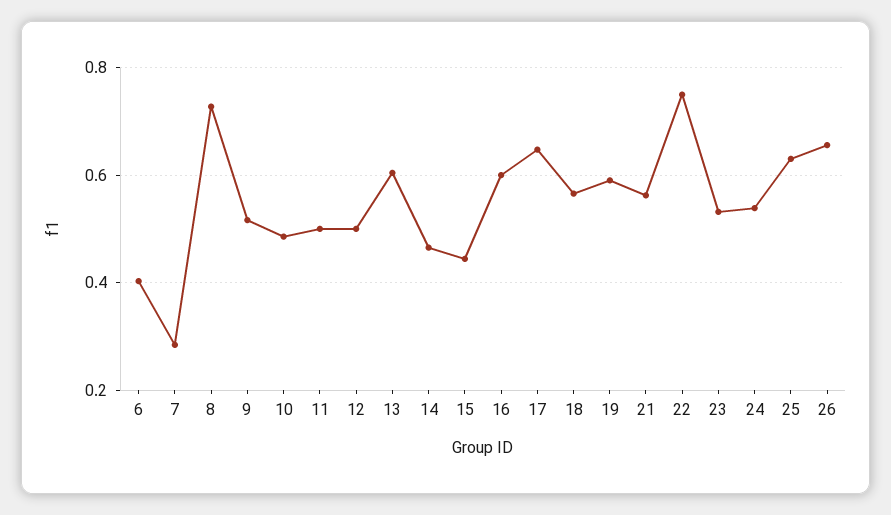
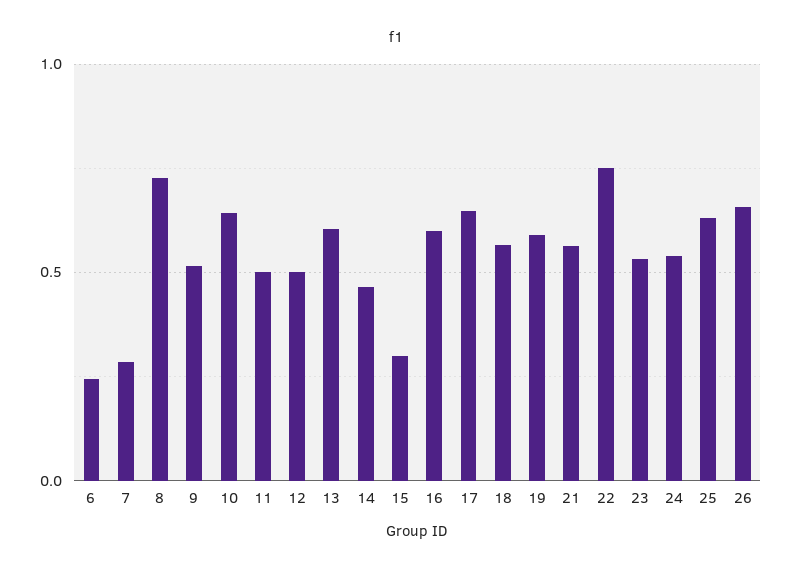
  {
-   "6": 0.4,
+   "6": 0.25,
    "7": 0.28,
    "8": 0.72,
    "9": 0.52,
-   "10": 0.48,
+   "10": 0.65,
    "11": 0.5,
    "12": 0.5,
    "13": 0.6,
    "14": 0.46,
-   "15": 0.44,
+   "15": 0.3,
    "16": 0.6,
    "17": 0.64,
    "18": 0.56,
    "19": 0.6,
    "21": 0.56,
    "22": 0.76,
    "23": 0.54,
    "24": 0.54,
    "25": 0.64,
    "26": 0.66
  }

